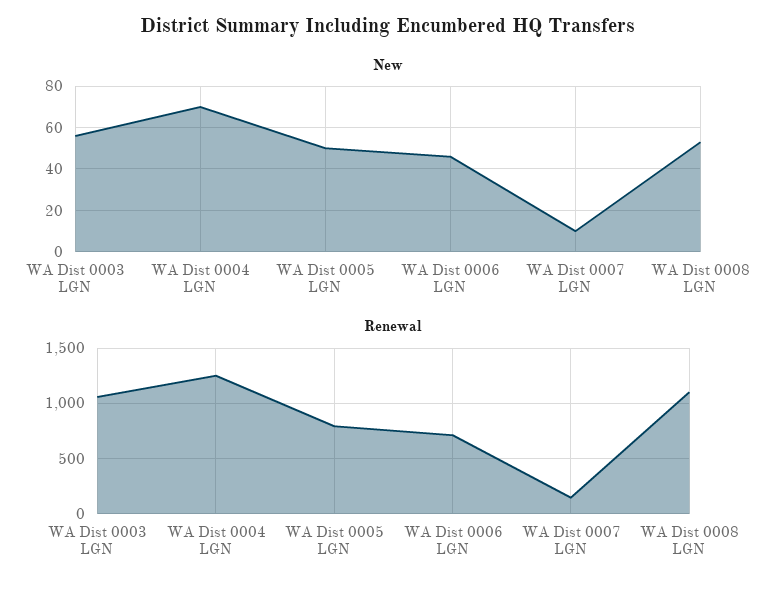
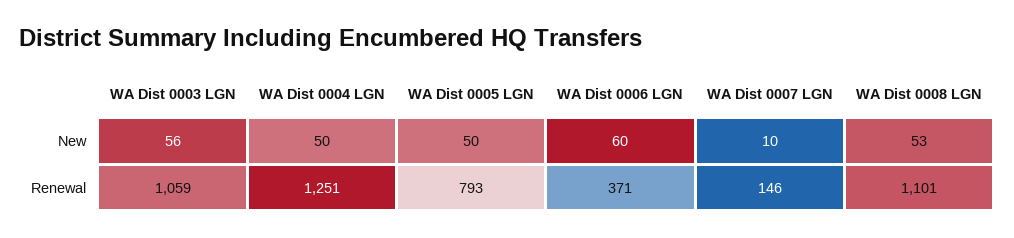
  {
    "New": {
      "WA Dist 0003 LGN": 56,
-     "WA Dist 0004 LGN": 70,
+     "WA Dist 0004 LGN": 50,
      "WA Dist 0005 LGN": 50,
-     "WA Dist 0006 LGN": 45,
+     "WA Dist 0006 LGN": 60,
      "WA Dist 0007 LGN": 10,
      "WA Dist 0008 LGN": 53
    },
    "Renewal": {
      "WA Dist 0003 LGN": 1059,
      "WA Dist 0004 LGN": 1251,
      "WA Dist 0005 LGN": 793,
-     "WA Dist 0006 LGN": 700,
+     "WA Dist 0006 LGN": 371,
      "WA Dist 0007 LGN": 146,
      "WA Dist 0008 LGN": 1101
    }
  }

